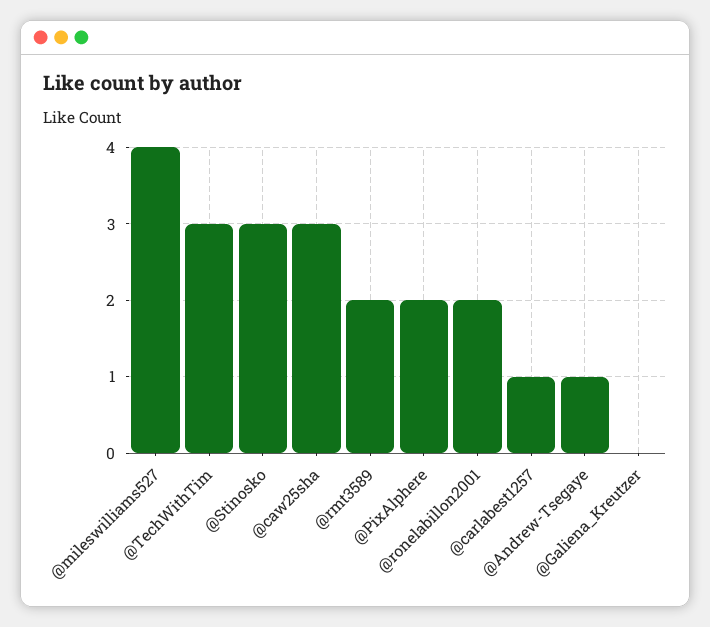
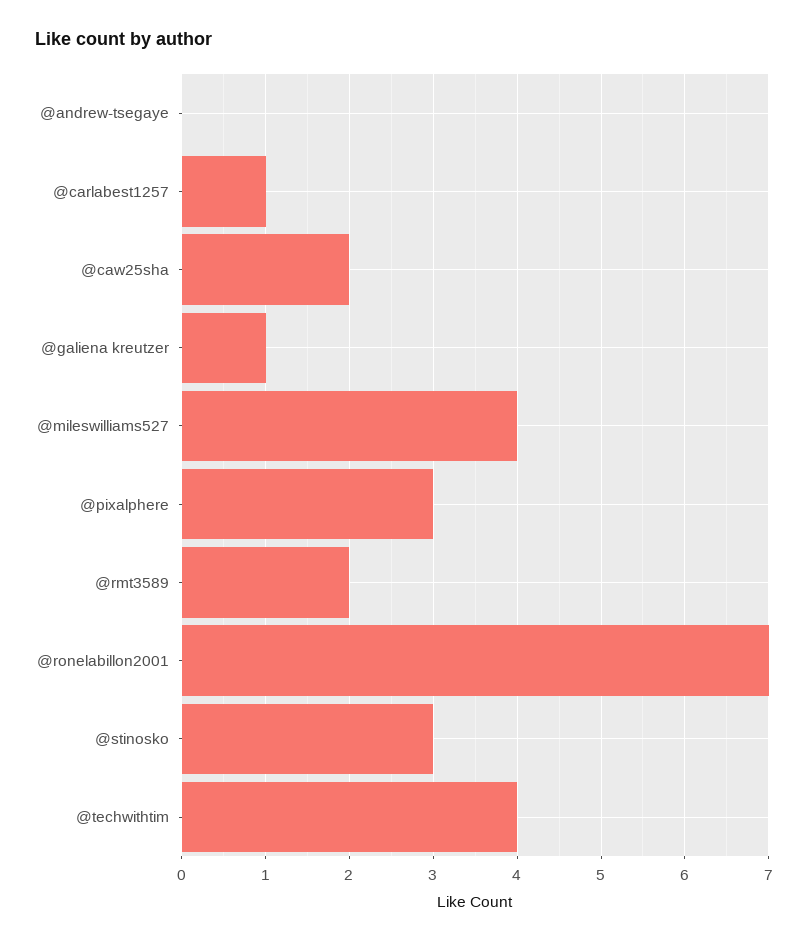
  {
    "@mileswilliams527": 4,
-   "@TechWithTim": 3,
+   "@TechWithTim": 4,
    "@Stinosko": 3,
-   "@caw25sha": 3,
+   "@caw25sha": 2,
    "@rmt3589": 2,
-   "@PixAlphere": 2,
+   "@PixAlphere": 3,
-   "@ronelabillon2001": 2,
+   "@ronelabillon2001": 7,
    "@carlabest1257": 1,
-   "@Andrew-Tsegaye": 1,
+   "@Andrew-Tsegaye": 0,
-   "@Galiena_Kreutzer": 0
+   "@Galiena_Kreutzer": 1
  }

